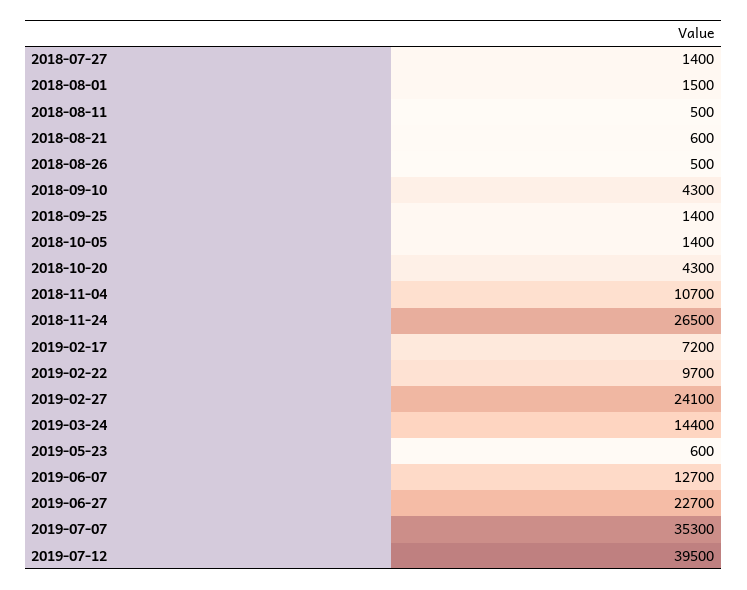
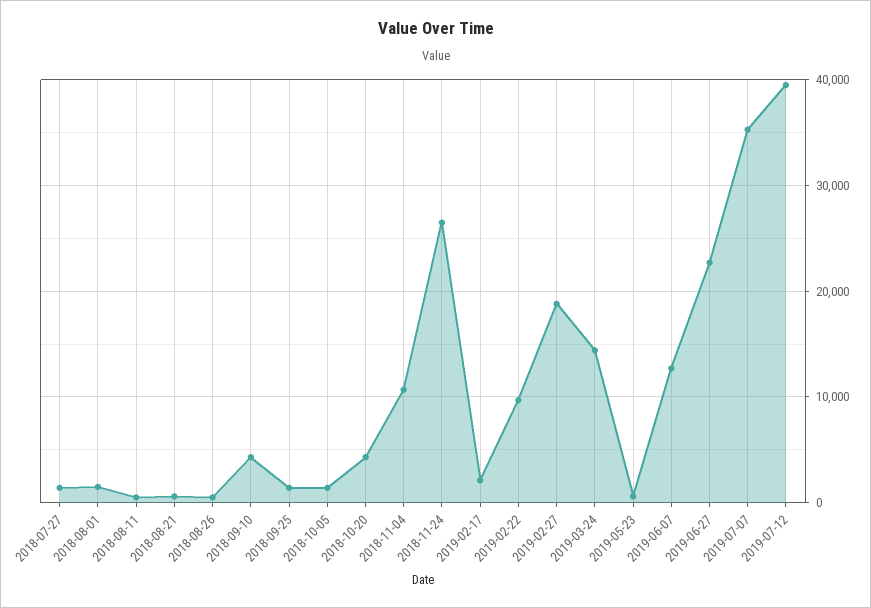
  {
    "2018-07-27": 1400,
    "2018-08-01": 1500,
    "2018-08-11": 500,
    "2018-08-21": 600,
    "2018-08-26": 500,
    "2018-09-10": 4300,
    "2018-09-25": 1400,
    "2018-10-05": 1400,
    "2018-10-20": 4300,
    "2018-11-04": 10700,
    "2018-11-24": 26500,
-   "2019-02-17": 7200,
+   "2019-02-17": 2000,
    "2019-02-22": 9700,
-   "2019-02-27": 24100,
+   "2019-02-27": 19000,
    "2019-03-24": 14400,
    "2019-05-23": 600,
    "2019-06-07": 12700,
    "2019-06-27": 22700,
    "2019-07-07": 35300,
    "2019-07-12": 39500
  }

